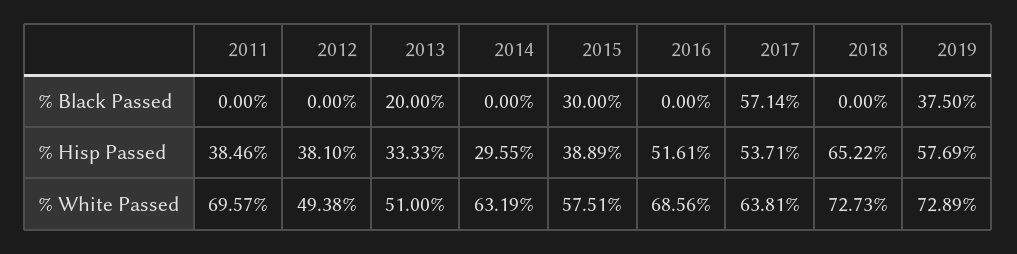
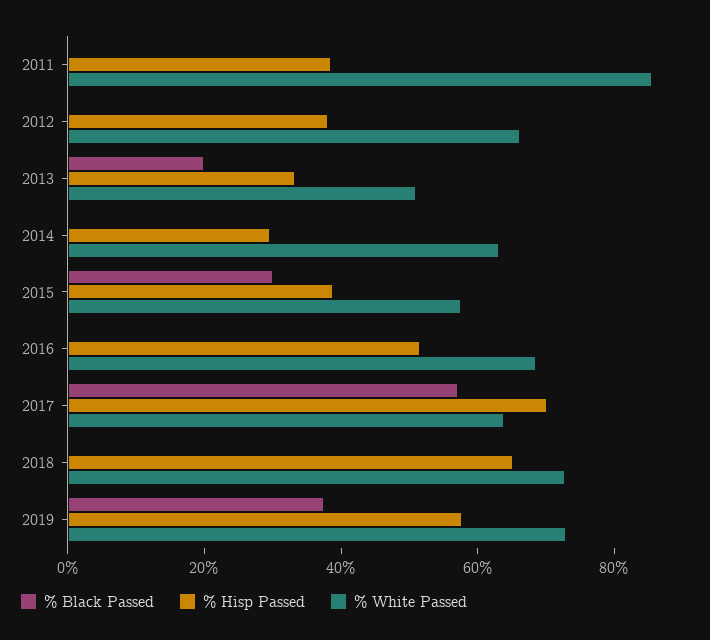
  {
    "% Black Passed": {
      "2011": 0,
      "2012": 0,
      "2013": 20,
      "2014": 0,
      "2015": 30,
      "2016": 0,
      "2017": 57.14,
      "2018": 0,
      "2019": 37.5
    },
    "% Hisp Passed": {
      "2011": 38.46,
      "2012": 38.1,
      "2013": 33.33,
      "2014": 29.55,
      "2015": 38.89,
      "2016": 51.61,
-     "2017": 53.71,
+     "2017": 70,
      "2018": 65.22,
      "2019": 57.69
    },
    "% White Passed": {
-     "2011": 69.57,
+     "2011": 85,
-     "2012": 49.38,
+     "2012": 65,
      "2013": 51,
      "2014": 63.19,
      "2015": 57.51,
      "2016": 68.56,
      "2017": 63.81,
      "2018": 72.73,
      "2019": 72.89
    }
  }

